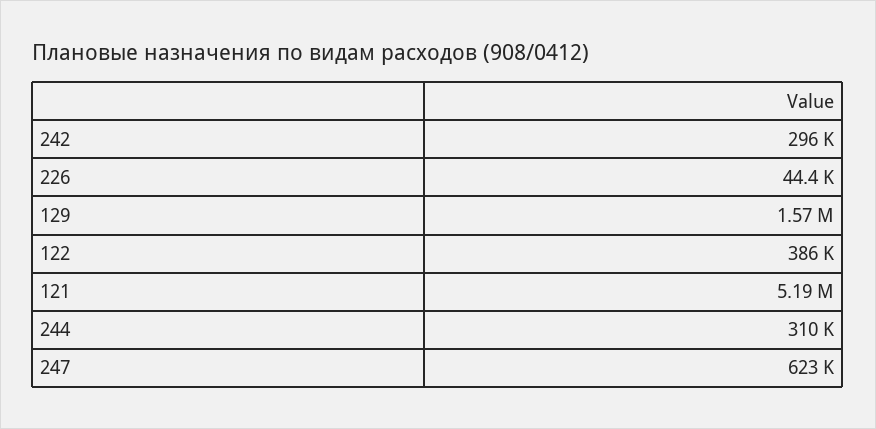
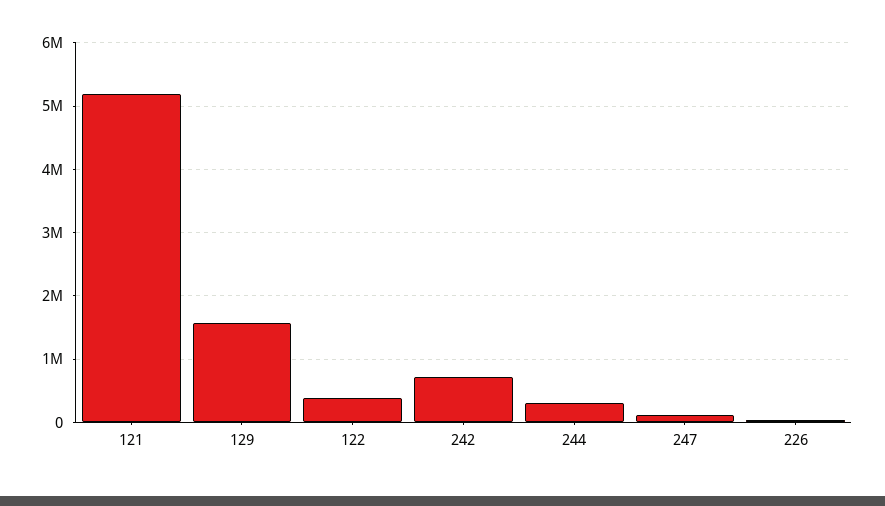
  {
-   "242": 296000,
+   "242": 700000,
    "226": 44400,
    "129": 1570000,
    "122": 386000,
    "121": 5190000,
    "244": 310000,
-   "247": 623000
+   "247": 100000
  }

